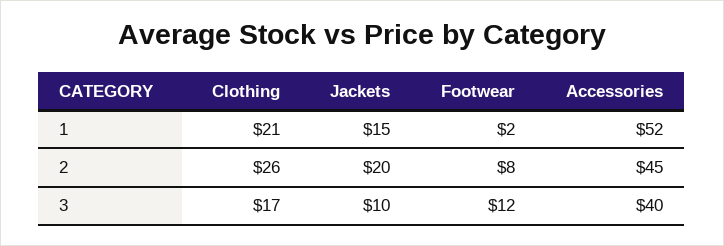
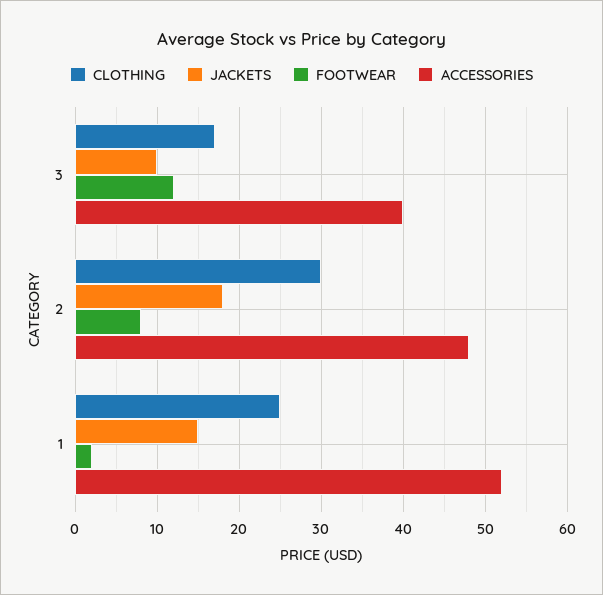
  {
    "Clothing": {
-     "1": 21,
+     "1": 25,
-     "2": 26,
+     "2": 30,
      "3": 17
    },
    "Jackets": {
      "1": 15,
-     "2": 20,
+     "2": 18,
      "3": 10
    },
    "Footwear": {
      "1": 2,
      "2": 8,
      "3": 12
    },
    "Accessories": {
      "1": 52,
-     "2": 45,
+     "2": 48,
      "3": 40
    }
  }

